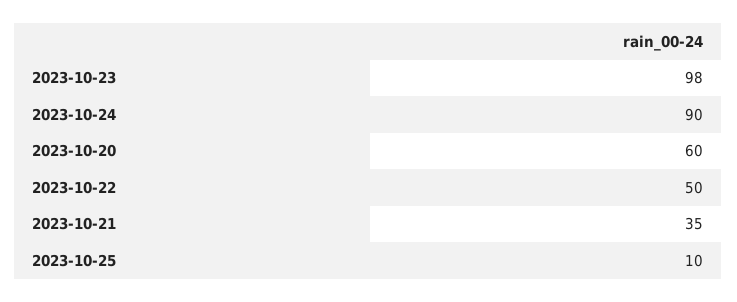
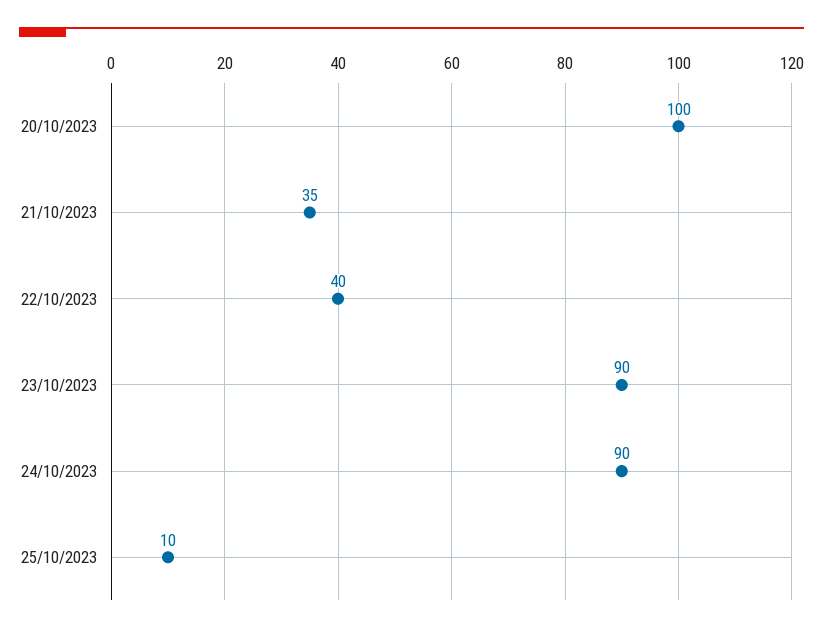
  {
-   "2023-10-23": 98,
+   "2023-10-23": 90,
    "2023-10-24": 90,
-   "2023-10-20": 60,
+   "2023-10-20": 100,
-   "2023-10-22": 50,
+   "2023-10-22": 40,
    "2023-10-21": 35,
    "2023-10-25": 10
  }

